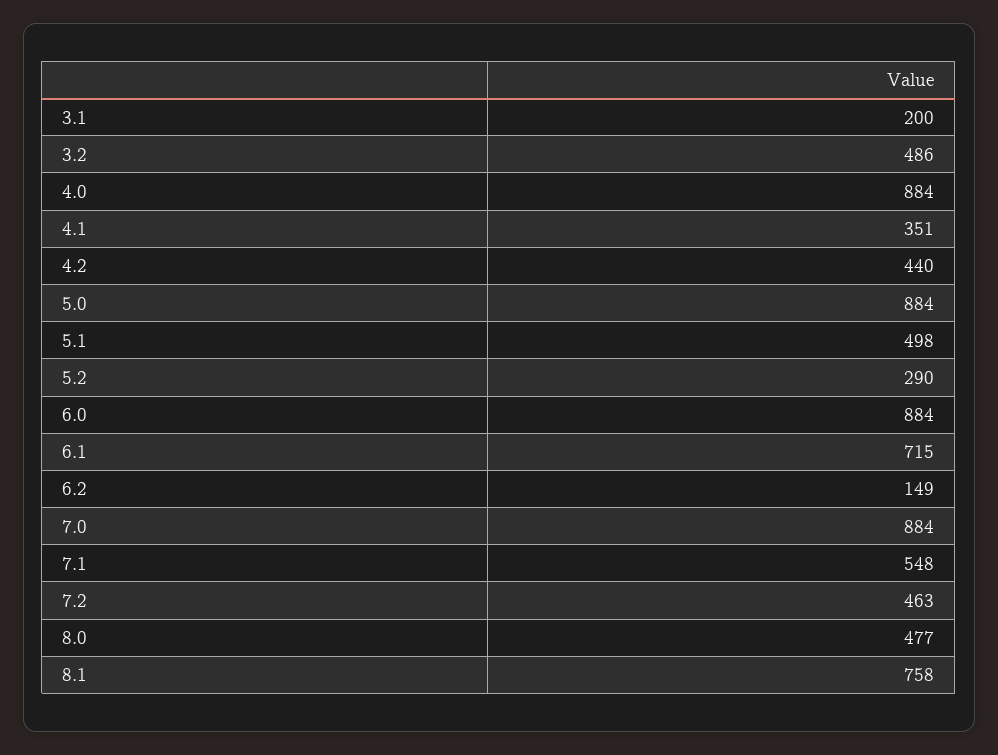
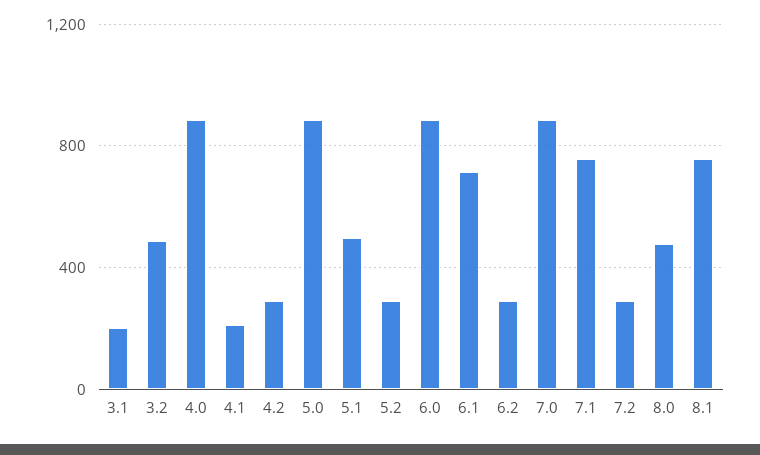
  {
    "3.1": 200,
    "3.2": 486,
    "4.0": 884,
-   "4.1": 351,
+   "4.1": 200,
-   "4.2": 440,
+   "4.2": 300,
    "5.0": 884,
    "5.1": 498,
    "5.2": 290,
    "6.0": 884,
    "6.1": 715,
-   "6.2": 149,
+   "6.2": 300,
    "7.0": 884,
-   "7.1": 548,
+   "7.1": 750,
-   "7.2": 463,
+   "7.2": 300,
    "8.0": 477,
    "8.1": 758
  }

